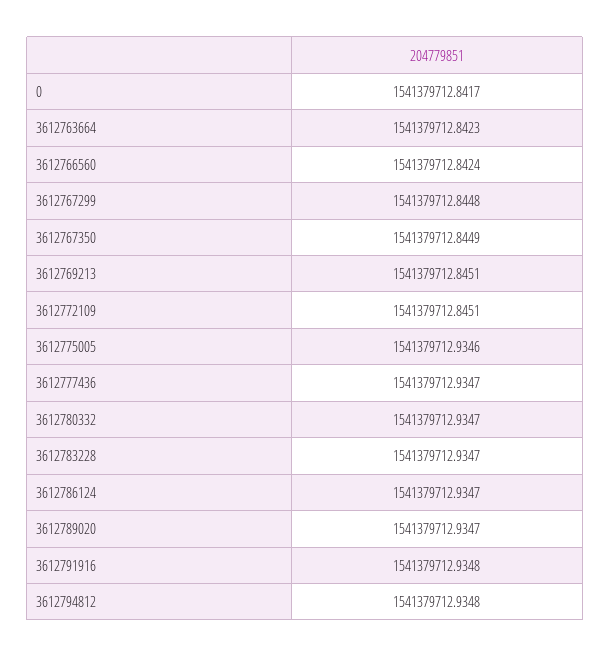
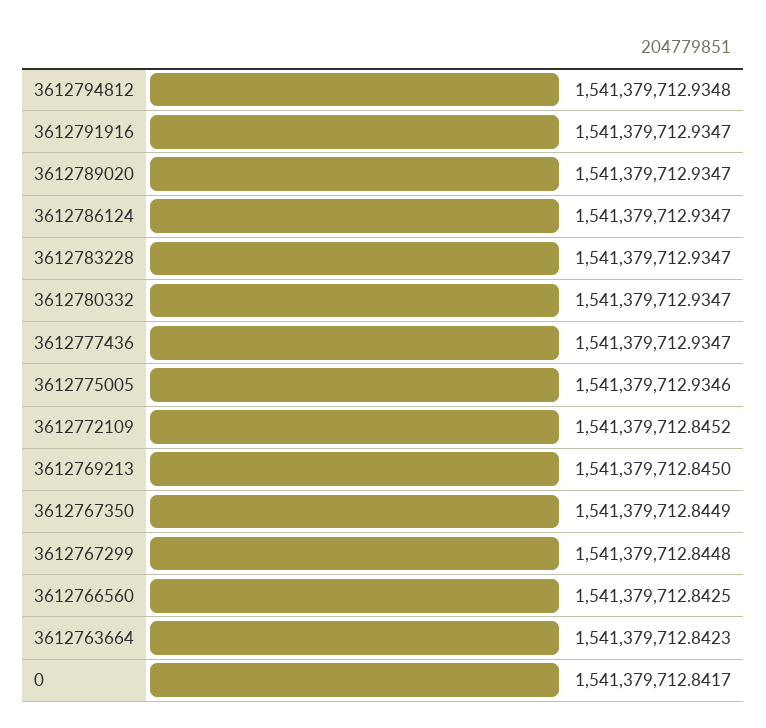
  {
    "0": 1541379712.8417,
    "3612763664": 1541379712.8423,
-   "3612766560": 1541379712.8424,
+   "3612766560": 1541379712.8425,
    "3612767299": 1541379712.8448,
    "3612767350": 1541379712.8449,
-   "3612769213": 1541379712.8451,
+   "3612769213": 1541379712.845,
-   "3612772109": 1541379712.8451,
+   "3612772109": 1541379712.8452,
    "3612775005": 1541379712.9346,
    "3612777436": 1541379712.9347,
    "3612780332": 1541379712.9347,
    "3612783228": 1541379712.9347,
    "3612786124": 1541379712.9347,
    "3612789020": 1541379712.9347,
-   "3612791916": 1541379712.9348,
+   "3612791916": 1541379712.9347,
    "3612794812": 1541379712.9348
  }

